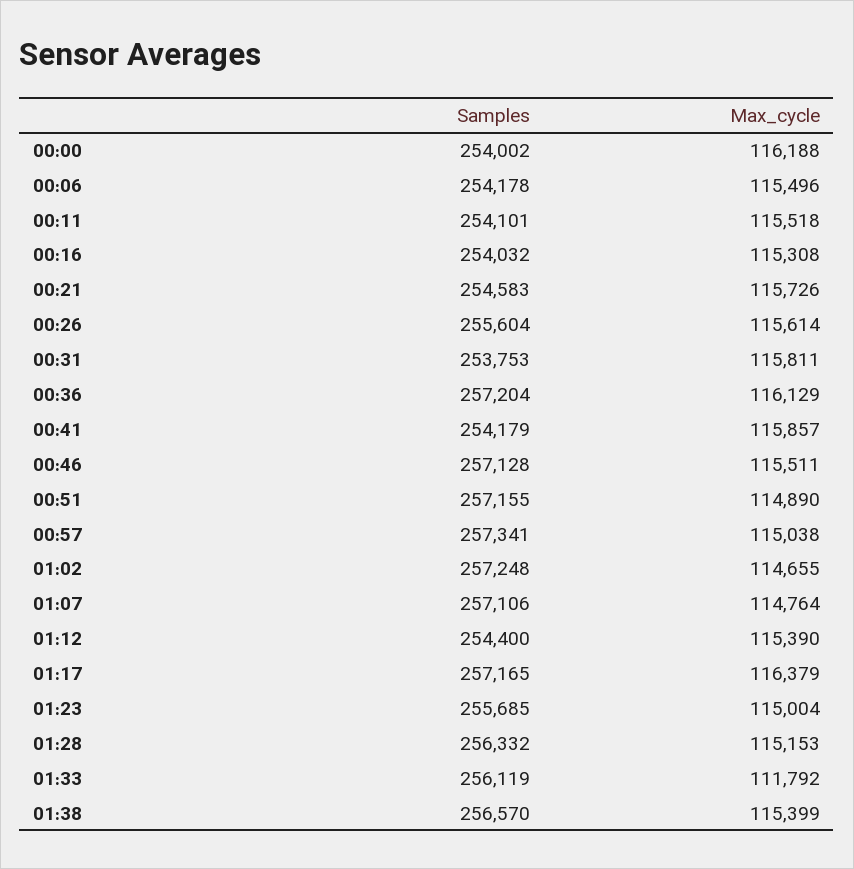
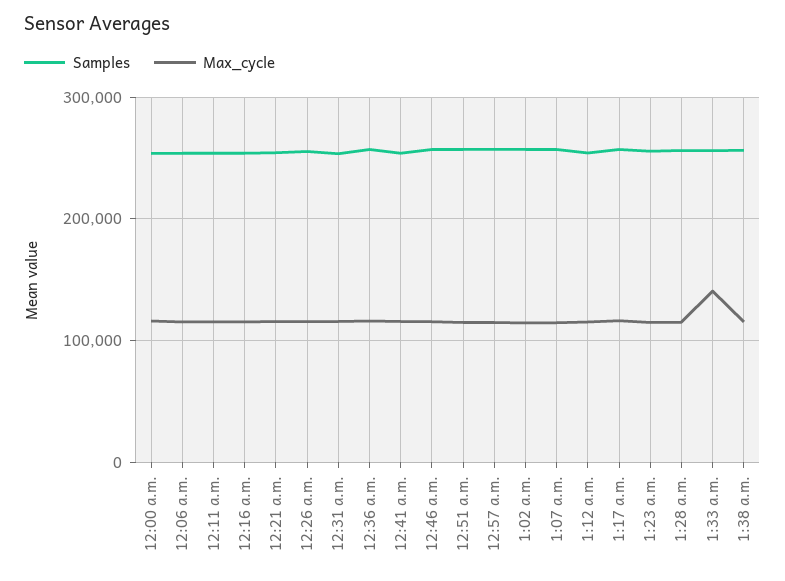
  {
    "Samples": {
      "00:00": 254002,
      "00:06": 254178,
      "00:11": 254101,
      "00:16": 254032,
      "00:21": 254583,
      "00:26": 255604,
      "00:31": 253753,
      "00:36": 257204,
      "00:41": 254179,
      "00:46": 257128,
      "00:51": 257155,
      "00:57": 257341,
      "01:02": 257248,
      "01:07": 257106,
      "01:12": 254400,
      "01:17": 257165,
      "01:23": 255685,
      "01:28": 256332,
      "01:33": 256119,
      "01:38": 256570
    },
    "Max_cycle": {
      "00:00": 116188,
      "00:06": 115496,
      "00:11": 115518,
      "00:16": 115308,
      "00:21": 115726,
      "00:26": 115614,
      "00:31": 115811,
      "00:36": 116129,
      "00:41": 115857,
      "00:46": 115511,
      "00:51": 114890,
      "00:57": 115038,
      "01:02": 114655,
      "01:07": 114764,
      "01:12": 115390,
      "01:17": 116379,
      "01:23": 115004,
      "01:28": 115153,
-     "01:33": 111792,
+     "01:33": 140000,
      "01:38": 115399
    }
  }

